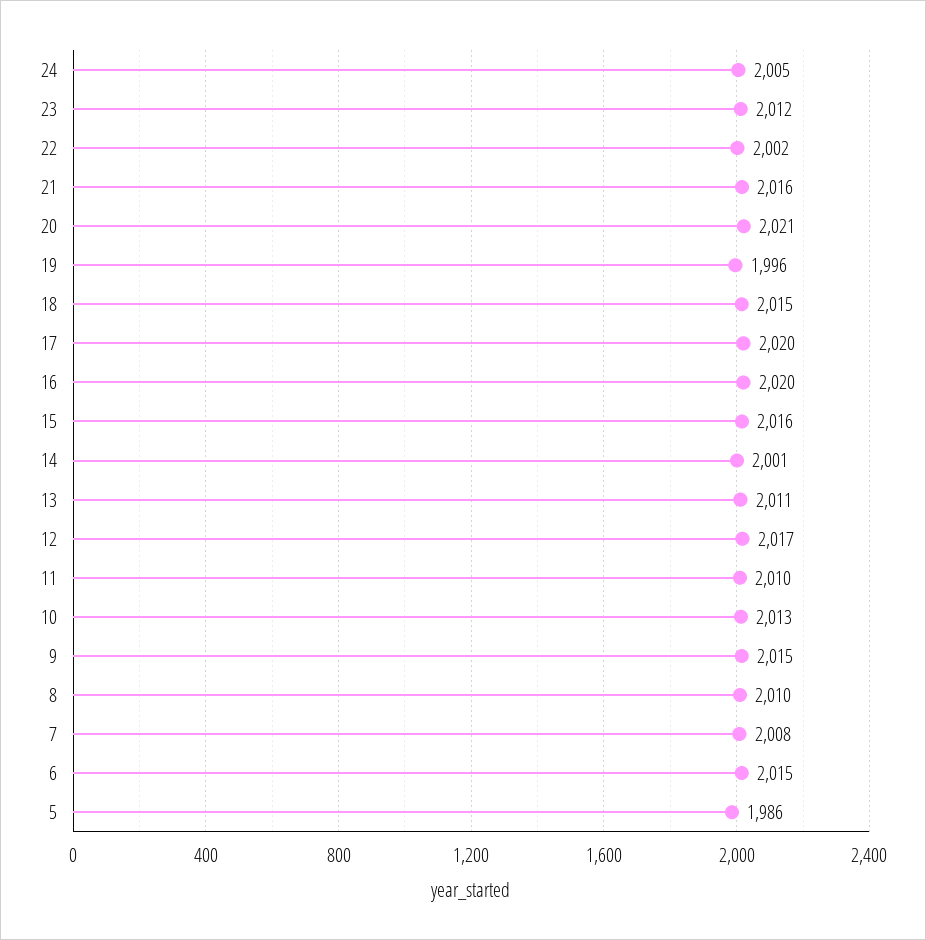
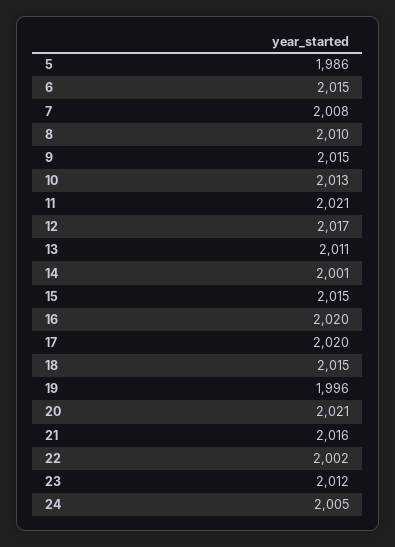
  {
    "24": 2005,
    "23": 2012,
    "22": 2002,
    "21": 2016,
    "20": 2021,
    "19": 1996,
    "18": 2015,
    "17": 2020,
    "16": 2020,
-   "15": 2016,
+   "15": 2015,
    "14": 2001,
    "13": 2011,
    "12": 2017,
-   "11": 2010,
+   "11": 2021,
    "10": 2013,
    "9": 2015,
    "8": 2010,
    "7": 2008,
    "6": 2015,
    "5": 1986
  }

